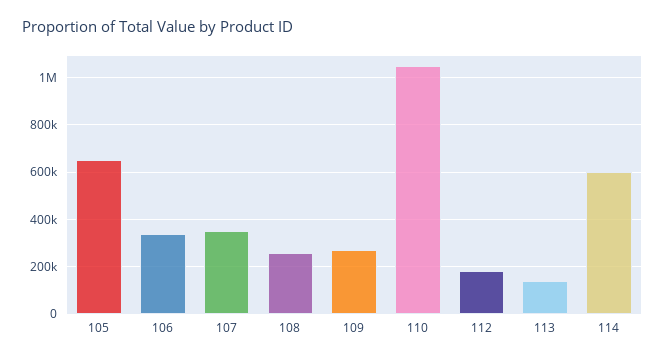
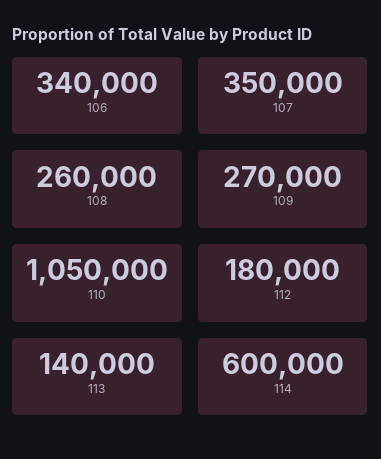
  {
-   "105": 650000,
    "106": 340000,
    "107": 350000,
    "108": 260000,
    "109": 270000,
    "110": 1050000,
    "112": 180000,
    "113": 140000,
    "114": 600000
  }

